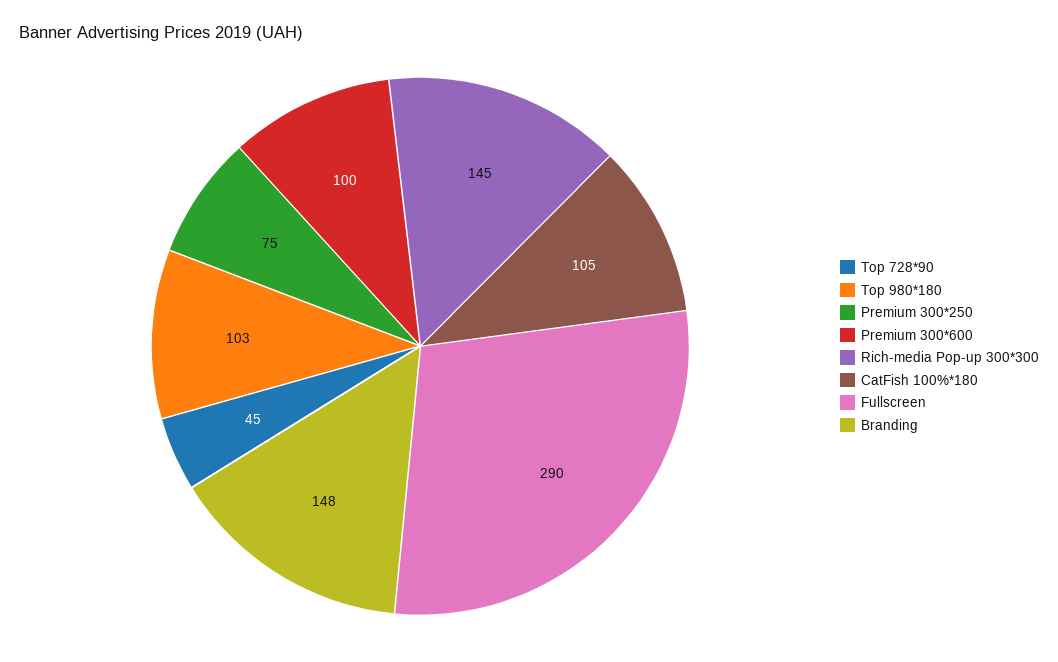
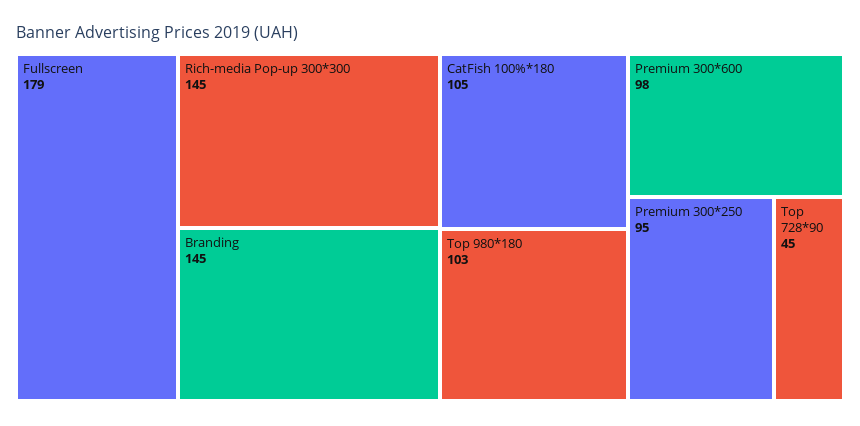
  {
    "Top 728*90": 45,
    "Top 980*180": 103,
-   "Premium 300*250": 75,
+   "Premium 300*250": 95,
-   "Premium 300*600": 100,
+   "Premium 300*600": 98,
    "Rich-media Pop-up 300*300": 145,
    "CatFish 100%*180": 105,
-   "Fullscreen": 290,
+   "Fullscreen": 179,
-   "Branding": 148
+   "Branding": 145
  }

